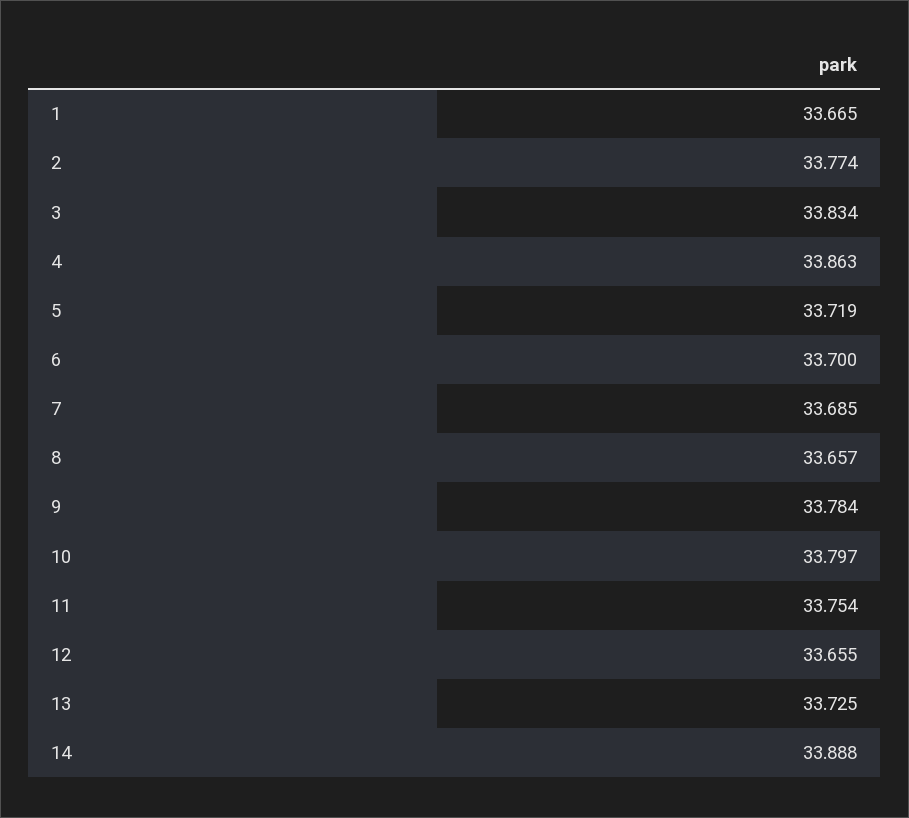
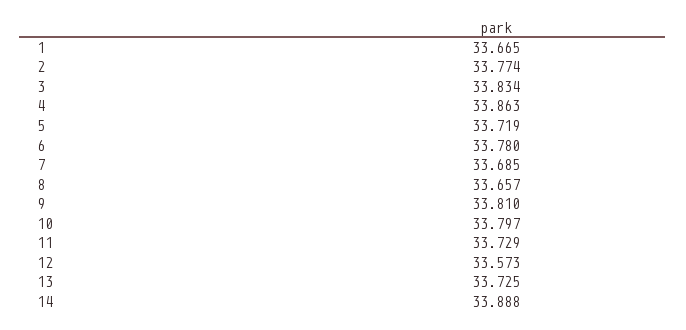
  {
    "1": 33.665,
    "2": 33.774,
    "3": 33.834,
    "4": 33.863,
    "5": 33.719,
-   "6": 33.7,
+   "6": 33.78,
    "7": 33.685,
    "8": 33.657,
-   "9": 33.784,
+   "9": 33.81,
    "10": 33.797,
-   "11": 33.754,
+   "11": 33.729,
-   "12": 33.655,
+   "12": 33.573,
    "13": 33.725,
    "14": 33.888
  }

